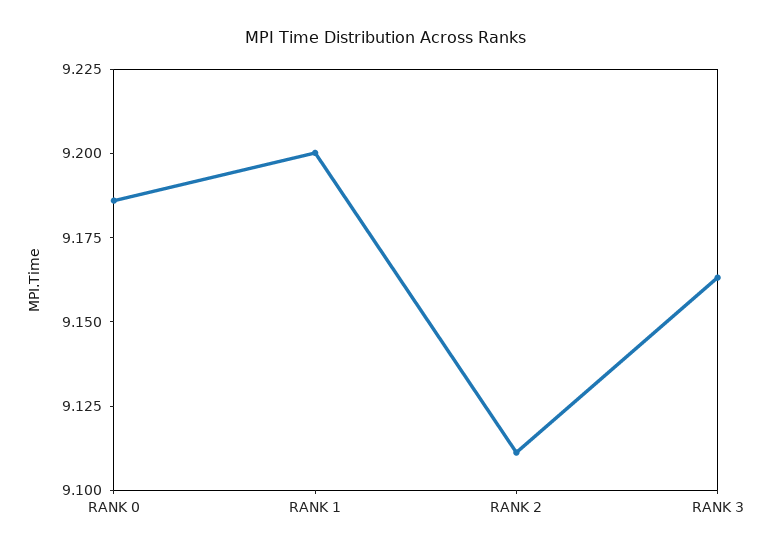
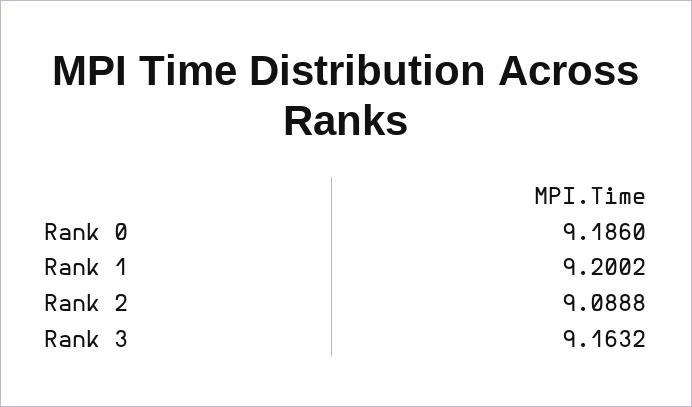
  {
    "RANK 0": 9.186,
    "RANK 1": 9.2002,
-   "RANK 2": 9.11,
+   "RANK 2": 9.0888,
    "RANK 3": 9.1632
  }

